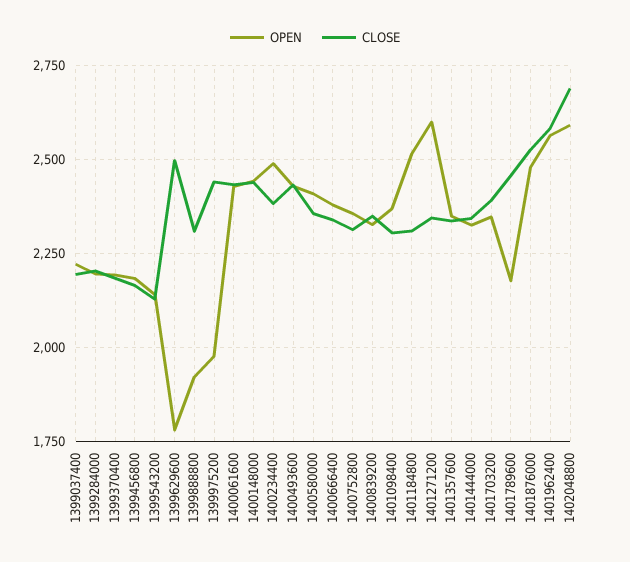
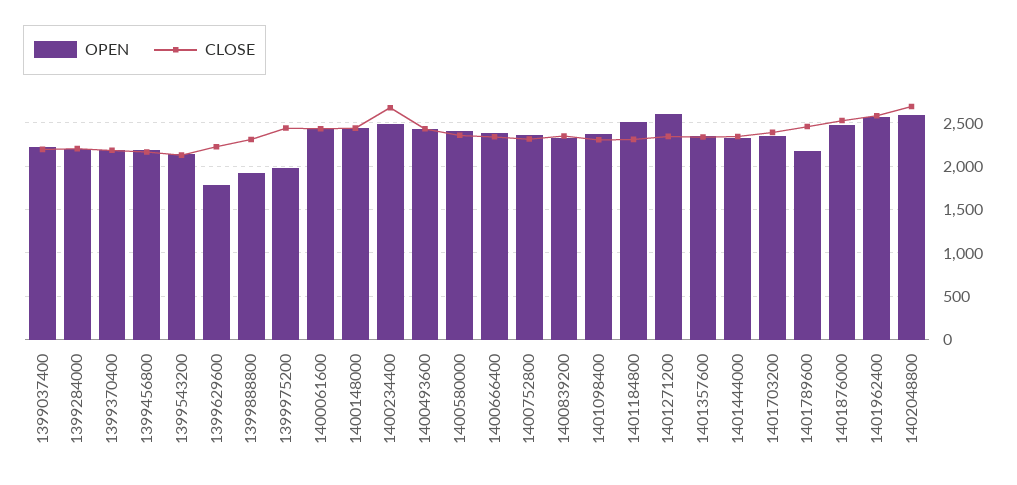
  {
    "OPEN": {
      "1399037400": 2225,
      "1399284000": 2200,
      "1399370400": 2200,
      "1399456800": 2175,
      "1399543200": 2150,
      "1399629600": 1775,
      "1399888800": 1925,
      "1399975200": 1975,
      "1400061600": 2425,
      "1400148000": 2450,
      "1400234400": 2500,
      "1400493600": 2425,
      "1400580000": 2400,
      "1400666400": 2375,
      "1400752800": 2350,
      "1400839200": 2325,
      "1401098400": 2375,
      "1401184800": 2525,
      "1401271200": 2600,
      "1401357600": 2350,
      "1401444000": 2325,
      "1401703200": 2350,
      "1401789600": 2175,
      "1401876000": 2475,
      "1401962400": 2575,
      "1402048800": 2600
    },
    "CLOSE": {
      "1399037400": 2200,
      "1399284000": 2200,
      "1399370400": 2175,
      "1399456800": 2175,
      "1399543200": 2125,
-     "1399629600": 2500,
+     "1399629600": 2200,
      "1399888800": 2300,
      "1399975200": 2450,
      "1400061600": 2425,
      "1400148000": 2450,
-     "1400234400": 2375,
+     "1400234400": 2700,
      "1400493600": 2425,
      "1400580000": 2350,
      "1400666400": 2350,
      "1400752800": 2325,
      "1400839200": 2350,
      "1401098400": 2300,
      "1401184800": 2300,
      "1401271200": 2350,
      "1401357600": 2325,
      "1401444000": 2350,
      "1401703200": 2400,
      "1401789600": 2450,
      "1401876000": 2525,
      "1401962400": 2575,
      "1402048800": 2700
    }
  }

